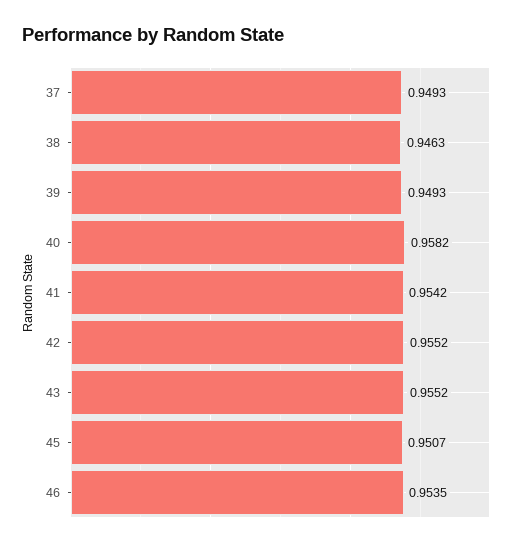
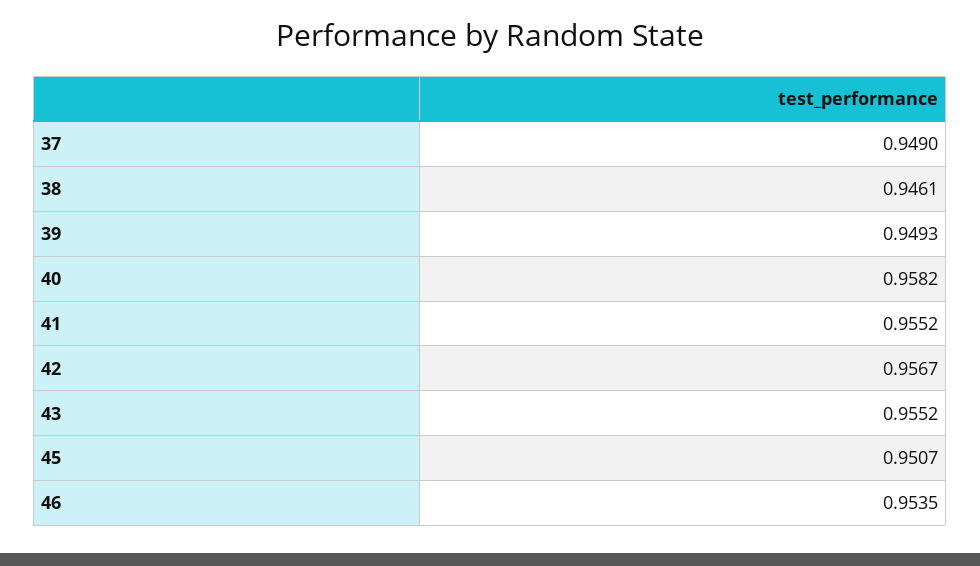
  {
-   "37": 0.9493,
+   "37": 0.949,
-   "38": 0.9463,
+   "38": 0.9461,
    "39": 0.9493,
    "40": 0.9582,
-   "41": 0.9542,
+   "41": 0.9552,
-   "42": 0.9552,
+   "42": 0.9567,
    "43": 0.9552,
    "45": 0.9507,
    "46": 0.9535
  }

